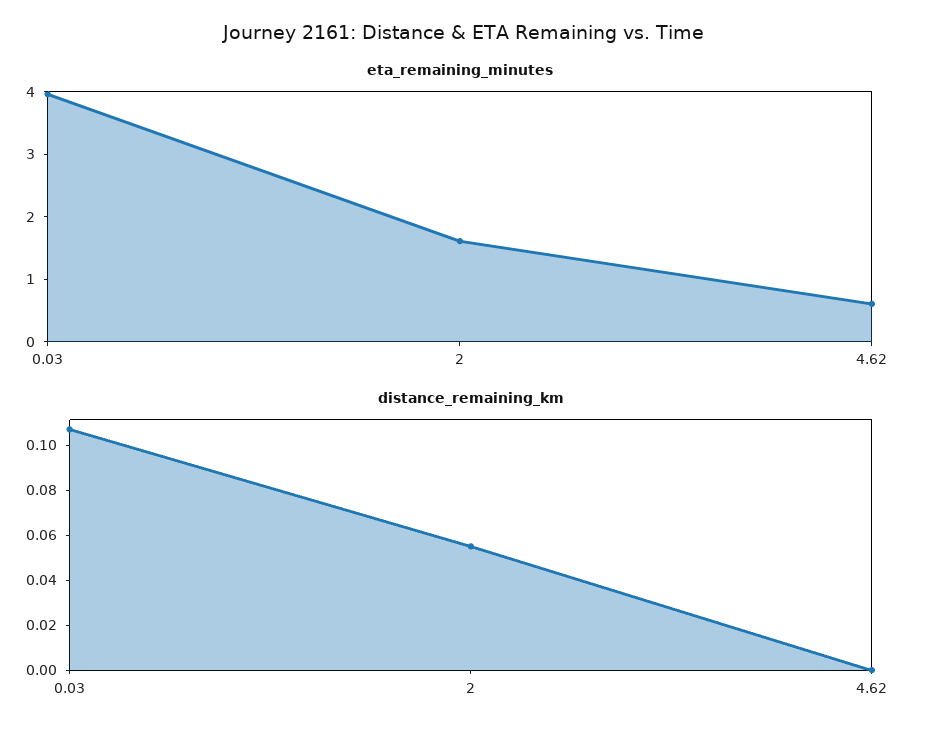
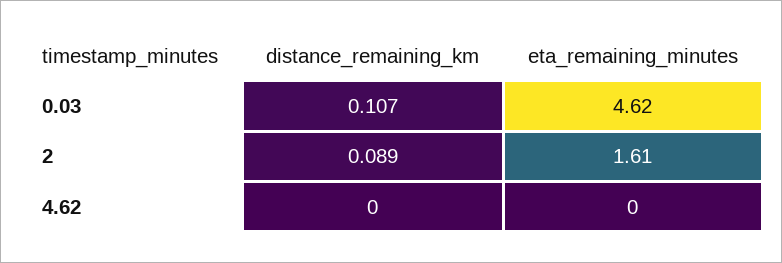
  {
    "eta_remaining_minutes": {
-     "0.03": 4,
+     "0.03": 4.62,
      "2": 1.61,
-     "4.62": 0.6
+     "4.62": 0
    },
    "distance_remaining_km": {
      "0.03": 0.107,
-     "2": 0.055,
+     "2": 0.089,
      "4.62": 0
    }
  }

